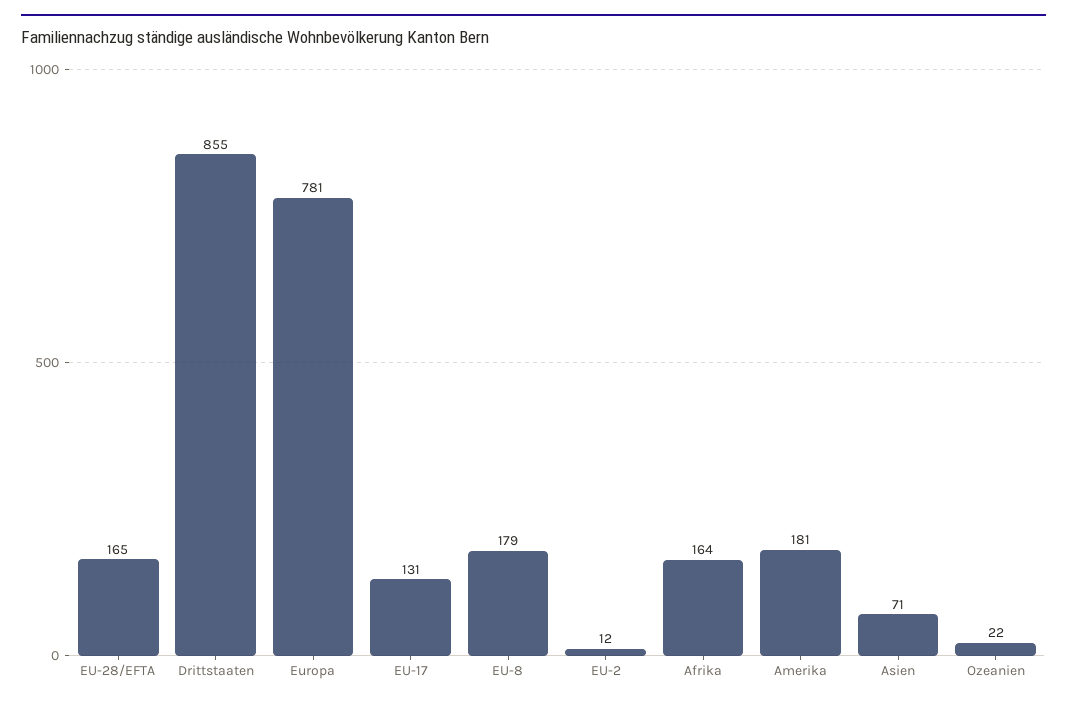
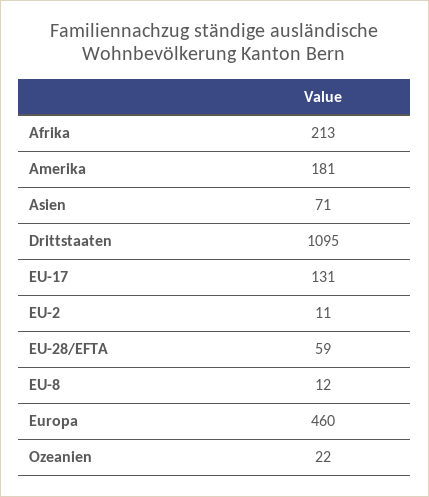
  {
-   "EU-28/EFTA": 165,
+   "EU-28/EFTA": 59,
-   "Drittstaaten": 855,
+   "Drittstaaten": 1095,
-   "Europa": 781,
+   "Europa": 460,
    "EU-17": 131,
-   "EU-8": 179,
+   "EU-8": 12,
-   "EU-2": 12,
+   "EU-2": 11,
-   "Afrika": 164,
+   "Afrika": 213,
    "Amerika": 181,
    "Asien": 71,
    "Ozeanien": 22
  }

